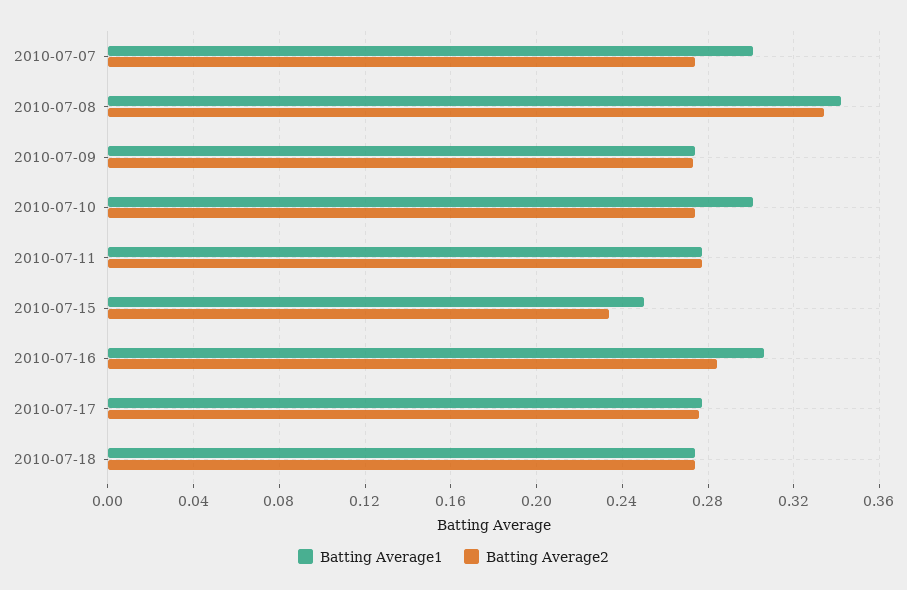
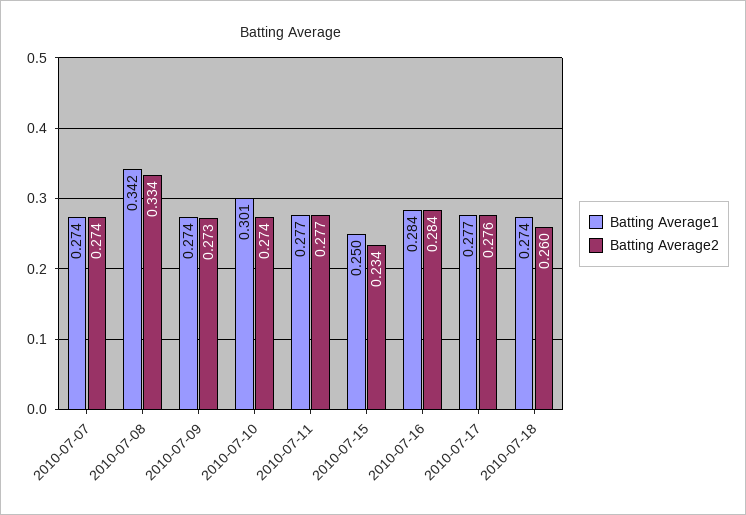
  {
    "Batting Average1": {
-     "2010-07-07": 0.3,
+     "2010-07-07": 0.274,
      "2010-07-08": 0.342,
      "2010-07-09": 0.274,
      "2010-07-10": 0.301,
      "2010-07-11": 0.277,
      "2010-07-15": 0.25,
-     "2010-07-16": 0.305,
+     "2010-07-16": 0.284,
      "2010-07-17": 0.277,
      "2010-07-18": 0.274
    },
    "Batting Average2": {
      "2010-07-07": 0.274,
      "2010-07-08": 0.334,
      "2010-07-09": 0.273,
      "2010-07-10": 0.274,
      "2010-07-11": 0.277,
      "2010-07-15": 0.234,
      "2010-07-16": 0.284,
      "2010-07-17": 0.276,
-     "2010-07-18": 0.275
+     "2010-07-18": 0.26
    }
  }

